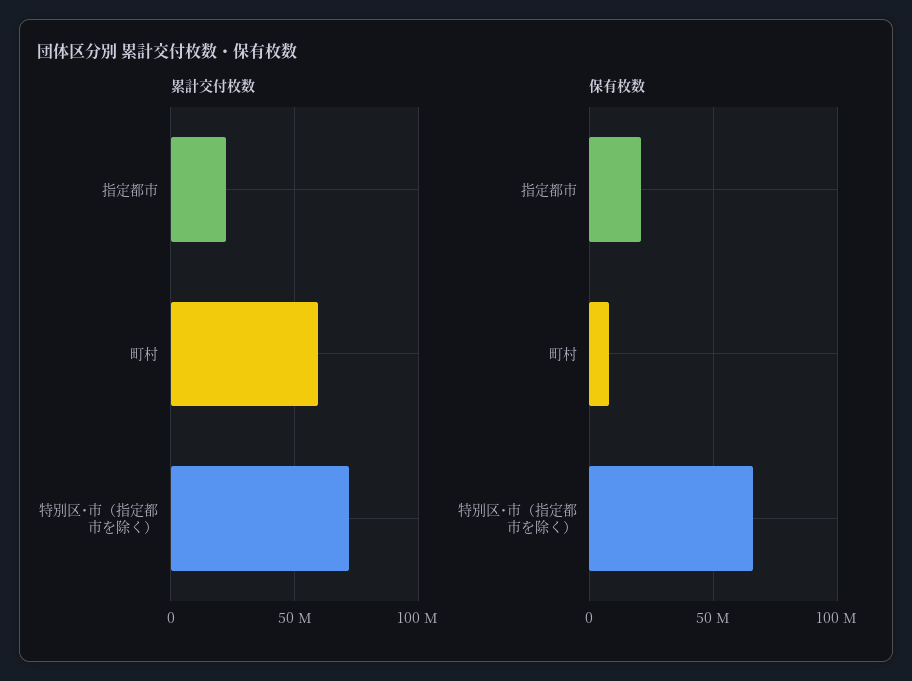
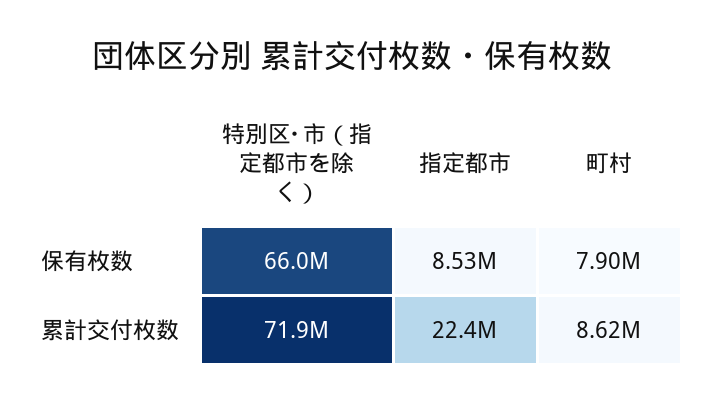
  {
    "累計交付枚数": {
      "指定都市": 22400000,
-     "町村": 60000000,
+     "町村": 8620000,
      "特別区･市（指定都市を除く）": 71900000
    },
    "保有枚数": {
-     "指定都市": 20000000,
+     "指定都市": 8530000,
      "町村": 7900000,
      "特別区･市（指定都市を除く）": 66000000
    }
  }

